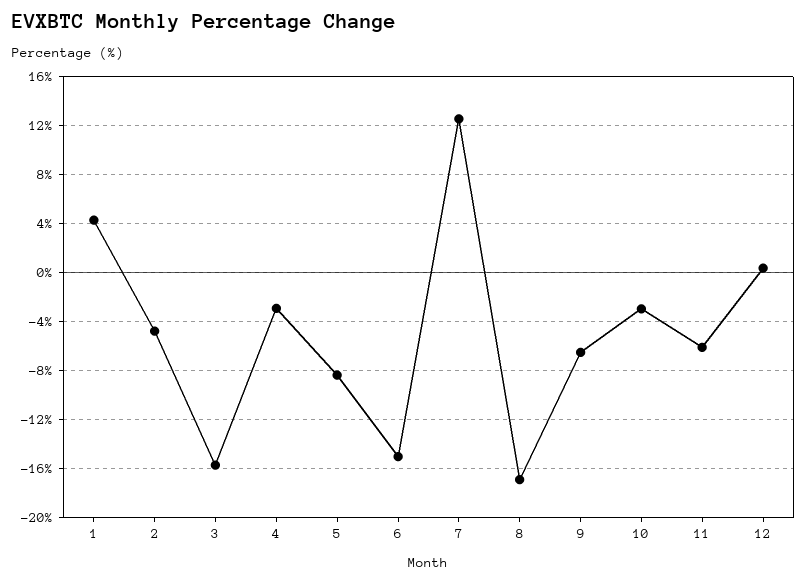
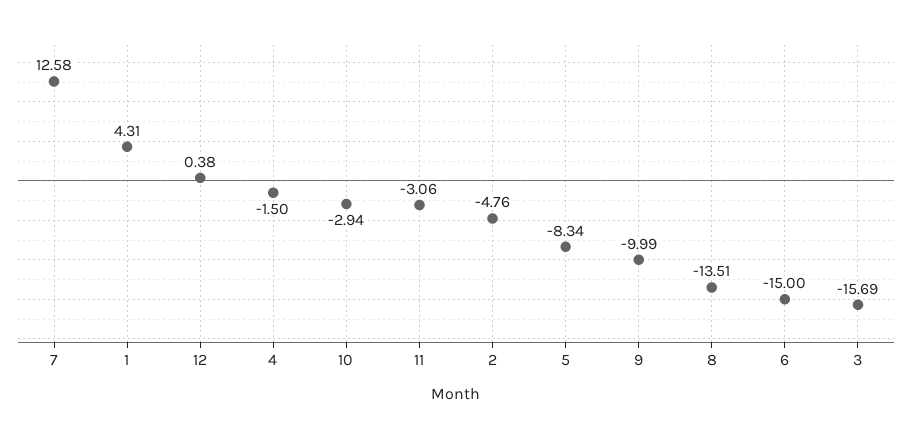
  {
    "1": 4.31,
    "2": -4.76,
    "3": -15.69,
-   "4": -3,
+   "4": -1.5,
    "5": -8.34,
    "6": -15,
    "7": 12.58,
-   "8": -17,
+   "8": -13.51,
-   "9": -6.5,
+   "9": -9.99,
    "10": -2.94,
-   "11": -6,
+   "11": -3.06,
    "12": 0.38
  }

